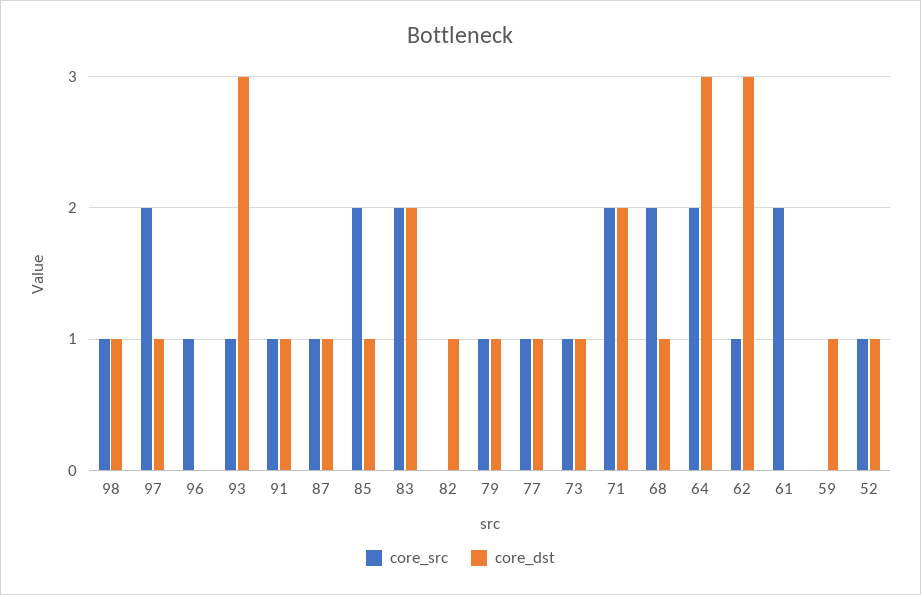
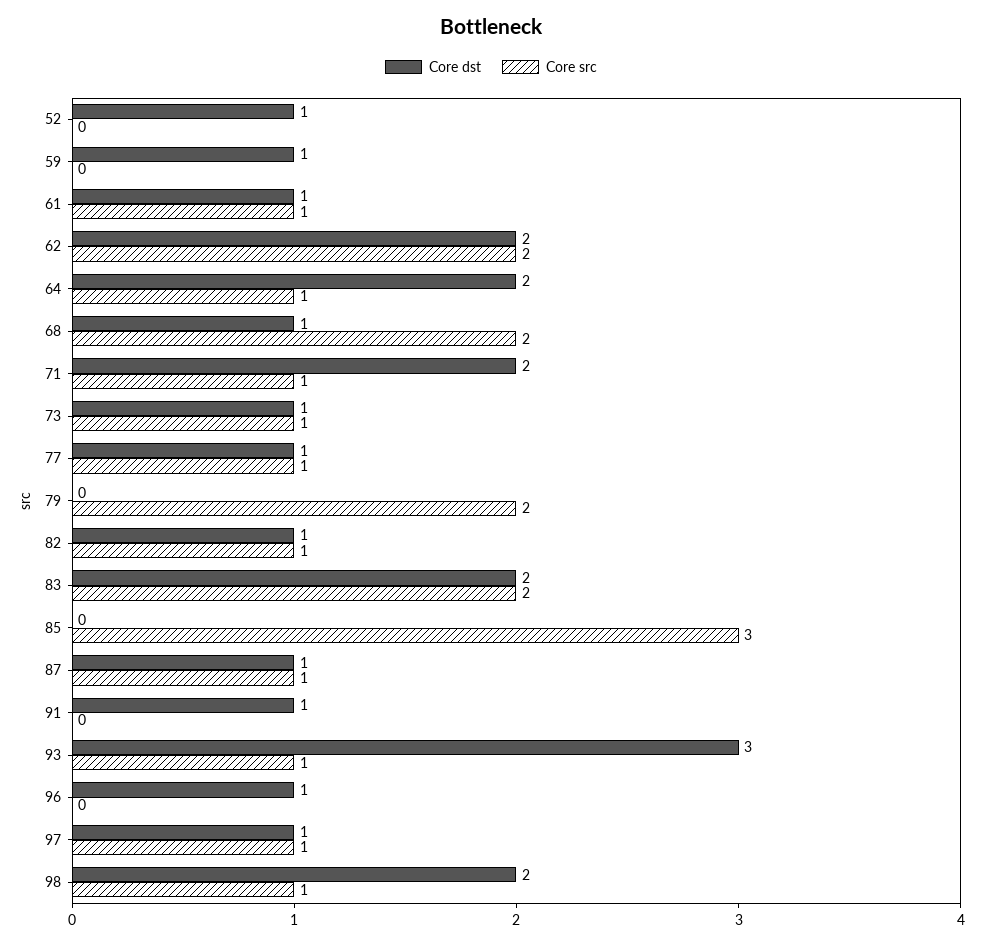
  {
    "core_src": {
      "98": 1,
-     "97": 2,
+     "97": 1,
-     "96": 1,
+     "96": 0,
      "93": 1,
-     "91": 1,
+     "91": 0,
      "87": 1,
-     "85": 2,
+     "85": 3,
      "83": 2,
-     "82": 0,
+     "82": 1,
-     "79": 1,
+     "79": 2,
      "77": 1,
      "73": 1,
-     "71": 2,
+     "71": 1,
      "68": 2,
-     "64": 2,
+     "64": 1,
-     "62": 1,
+     "62": 2,
-     "61": 2,
+     "61": 1,
      "59": 0,
-     "52": 1
+     "52": 0
    },
    "core_dst": {
-     "98": 1,
+     "98": 2,
      "97": 1,
-     "96": 0,
+     "96": 1,
      "93": 3,
      "91": 1,
      "87": 1,
-     "85": 1,
+     "85": 0,
      "83": 2,
      "82": 1,
-     "79": 1,
+     "79": 0,
      "77": 1,
      "73": 1,
      "71": 2,
      "68": 1,
-     "64": 3,
+     "64": 2,
-     "62": 3,
+     "62": 2,
-     "61": 0,
+     "61": 1,
      "59": 1,
      "52": 1
    }
  }

